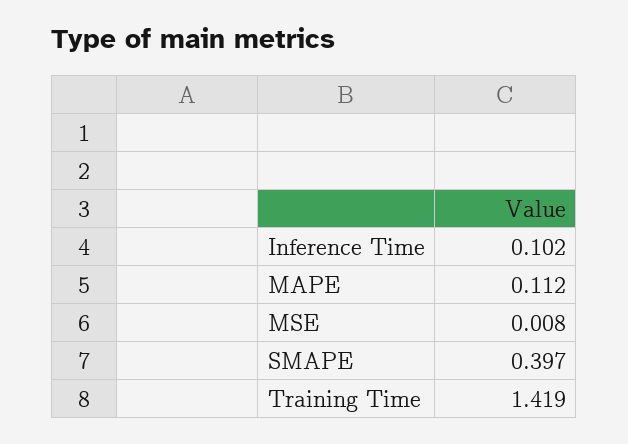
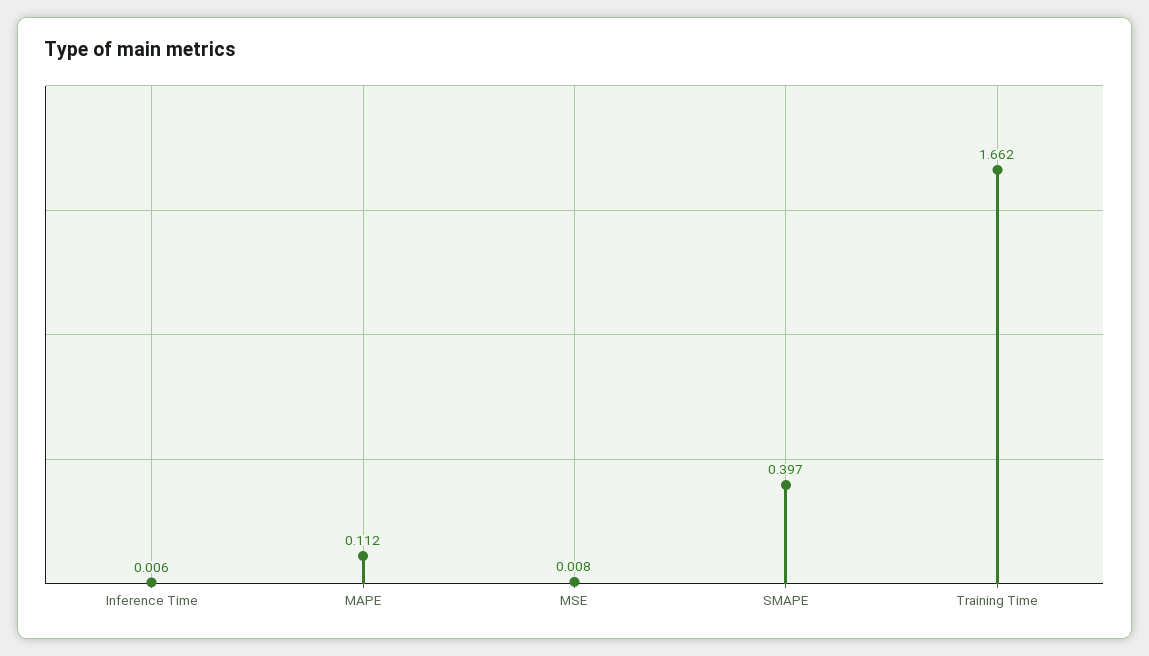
  {
-   "Inference Time": 0.102,
+   "Inference Time": 0.006,
    "MAPE": 0.112,
    "MSE": 0.008,
    "SMAPE": 0.397,
-   "Training Time": 1.419
+   "Training Time": 1.662
  }

